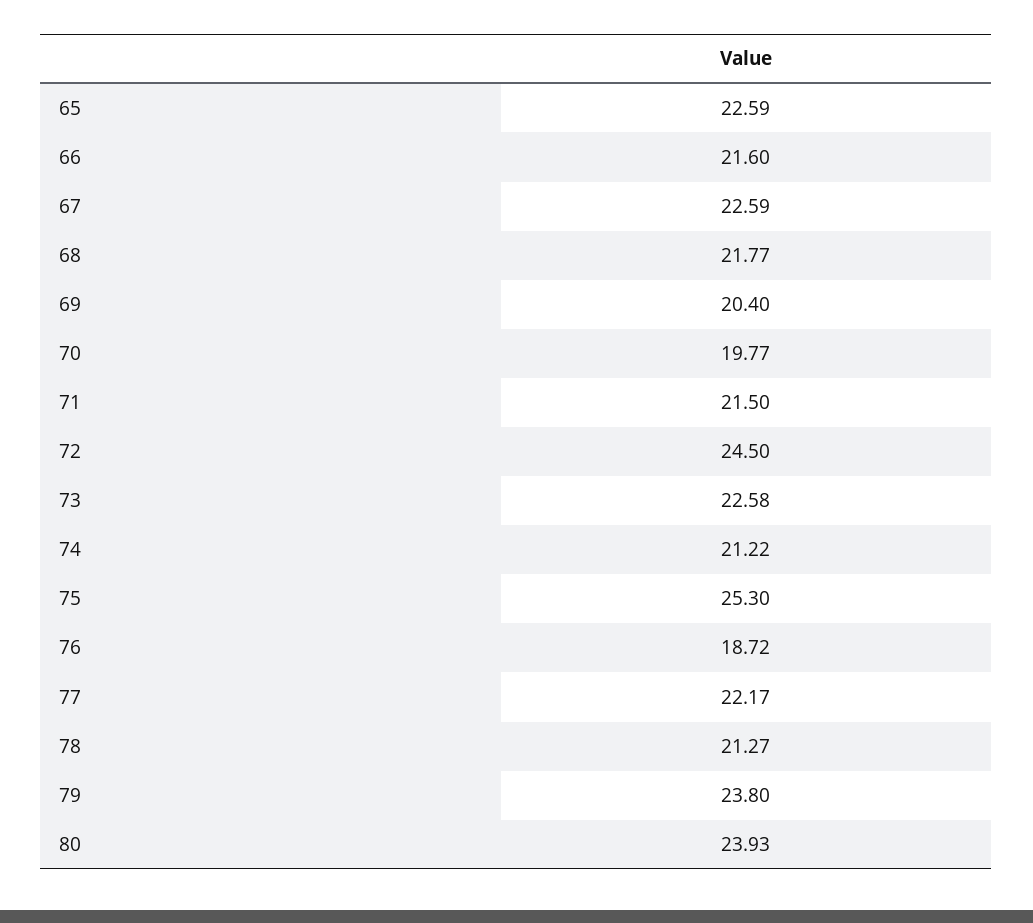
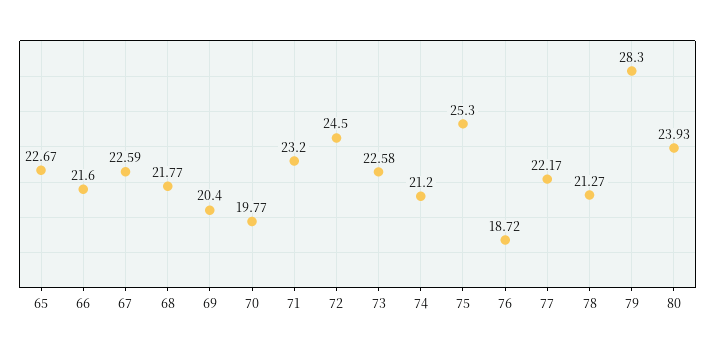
  {
-   "65": 22.59,
+   "65": 22.67,
    "66": 21.6,
    "67": 22.59,
    "68": 21.77,
    "69": 20.4,
    "70": 19.77,
-   "71": 21.5,
+   "71": 23.2,
    "72": 24.5,
    "73": 22.58,
-   "74": 21.22,
+   "74": 21.2,
    "75": 25.3,
    "76": 18.72,
    "77": 22.17,
    "78": 21.27,
-   "79": 23.8,
+   "79": 28.3,
    "80": 23.93
  }

